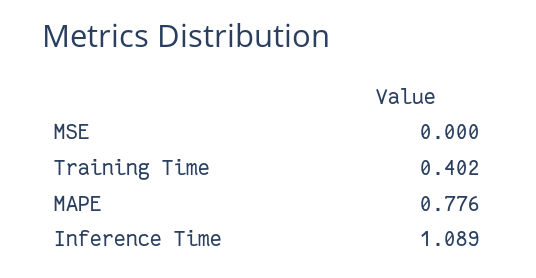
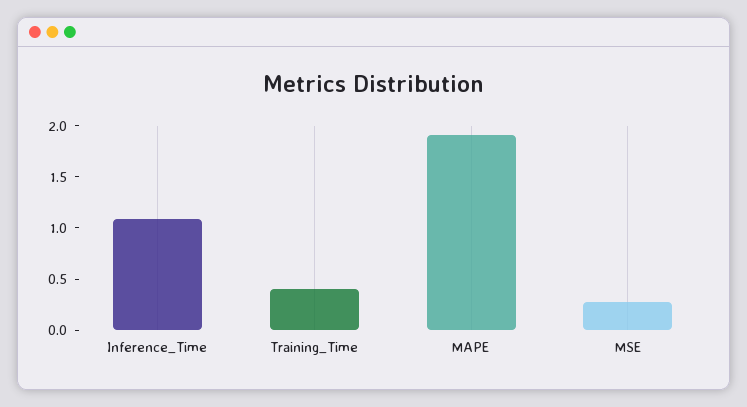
  {
-   "MSE": 0,
+   "MSE": 0.3,
    "Training Time": 0.402,
-   "MAPE": 0.776,
+   "MAPE": 1.9,
    "Inference Time": 1.089
  }

